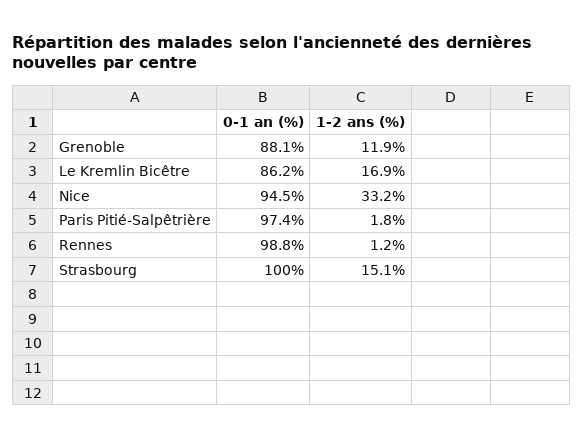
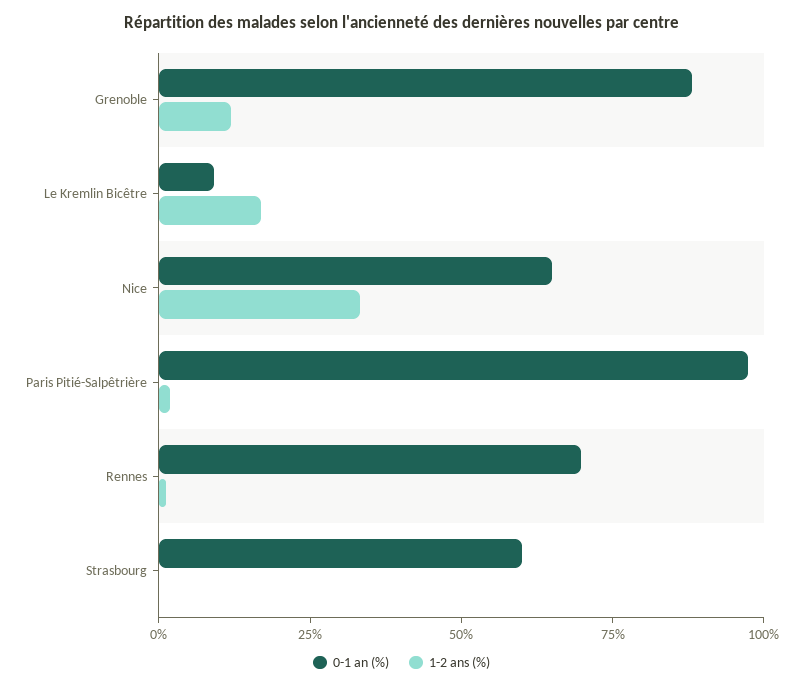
  {
    "0-1 an (%)": {
      "Grenoble": 88.1,
-     "Le Kremlin Bicêtre": 86.2,
+     "Le Kremlin Bicêtre": 10,
-     "Nice": 94.5,
+     "Nice": 65,
      "Paris Pitié-Salpêtrière": 97.4,
-     "Rennes": 98.8,
+     "Rennes": 70,
-     "Strasbourg": 100
+     "Strasbourg": 60
    },
    "1-2 ans (%)": {
      "Grenoble": 11.9,
      "Le Kremlin Bicêtre": 16.9,
      "Nice": 33.2,
      "Paris Pitié-Salpêtrière": 1.8,
      "Rennes": 1.2,
-     "Strasbourg": 15.1
+     "Strasbourg": 0
    }
  }

